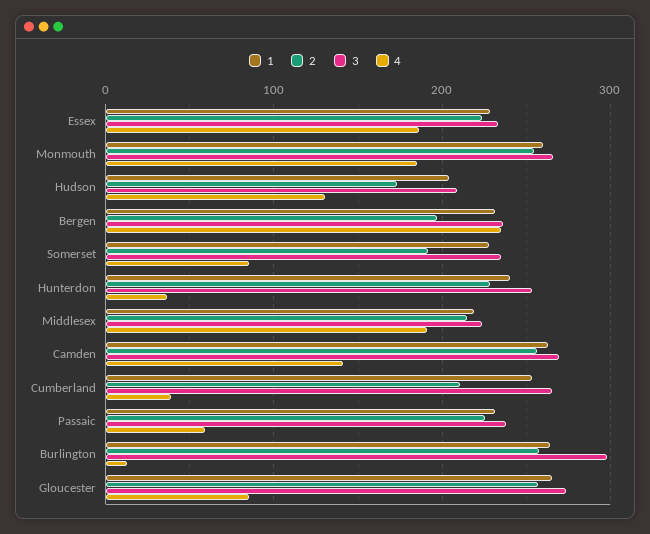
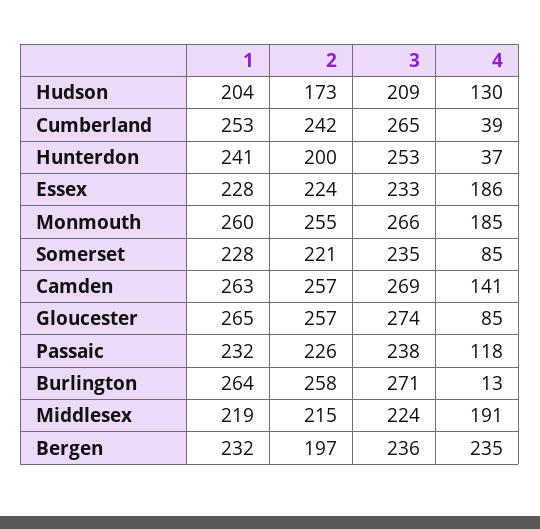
  {
    "1": {
      "Essex": 228,
      "Monmouth": 260,
      "Hudson": 204,
      "Bergen": 232,
      "Somerset": 228,
      "Hunterdon": 241,
      "Middlesex": 219,
      "Camden": 263,
      "Cumberland": 253,
      "Passaic": 232,
      "Burlington": 264,
      "Gloucester": 265
    },
    "2": {
      "Essex": 224,
      "Monmouth": 255,
      "Hudson": 173,
      "Bergen": 197,
-     "Somerset": 190,
+     "Somerset": 221,
-     "Hunterdon": 230,
+     "Hunterdon": 200,
      "Middlesex": 215,
      "Camden": 257,
-     "Cumberland": 210,
+     "Cumberland": 242,
      "Passaic": 226,
      "Burlington": 258,
      "Gloucester": 257
    },
    "3": {
      "Essex": 233,
      "Monmouth": 266,
      "Hudson": 209,
      "Bergen": 236,
      "Somerset": 235,
      "Hunterdon": 253,
      "Middlesex": 224,
      "Camden": 269,
      "Cumberland": 265,
      "Passaic": 238,
-     "Burlington": 300,
+     "Burlington": 271,
      "Gloucester": 274
    },
    "4": {
      "Essex": 186,
      "Monmouth": 185,
      "Hudson": 130,
      "Bergen": 235,
      "Somerset": 85,
      "Hunterdon": 37,
      "Middlesex": 191,
      "Camden": 141,
      "Cumberland": 39,
-     "Passaic": 60,
+     "Passaic": 118,
      "Burlington": 13,
      "Gloucester": 85
    }
  }

